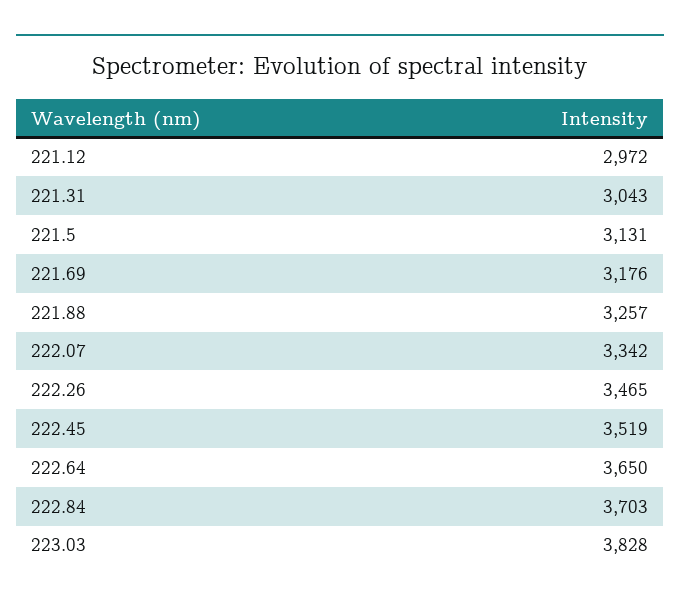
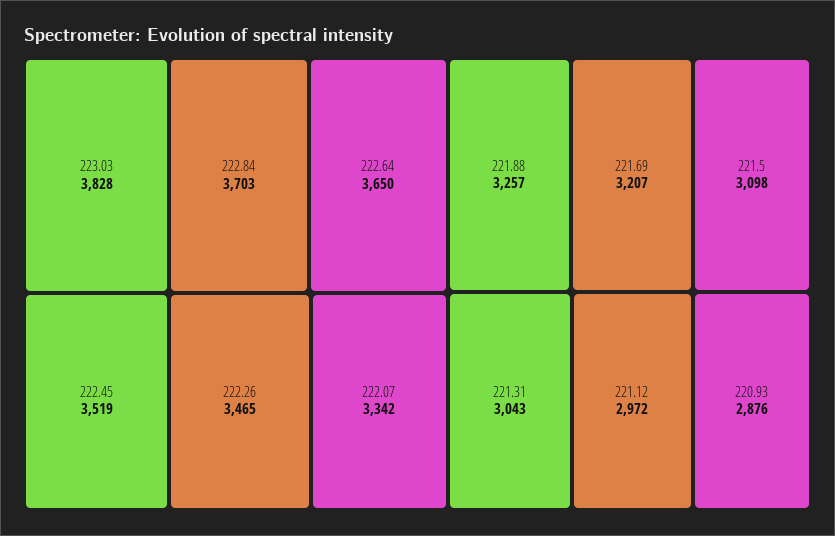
  {
    "221.12": 2972,
    "221.31": 3043,
-   "221.5": 3131,
+   "221.5": 3098,
-   "221.69": 3176,
+   "221.69": 3207,
    "221.88": 3257,
    "222.07": 3342,
    "222.26": 3465,
    "222.45": 3519,
    "222.64": 3650,
    "222.84": 3703,
-   "223.03": 3828
+   "223.03": 3828,
+   "220.93": 2876
  }

